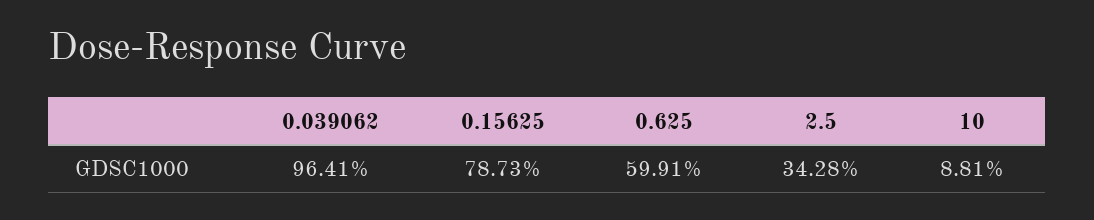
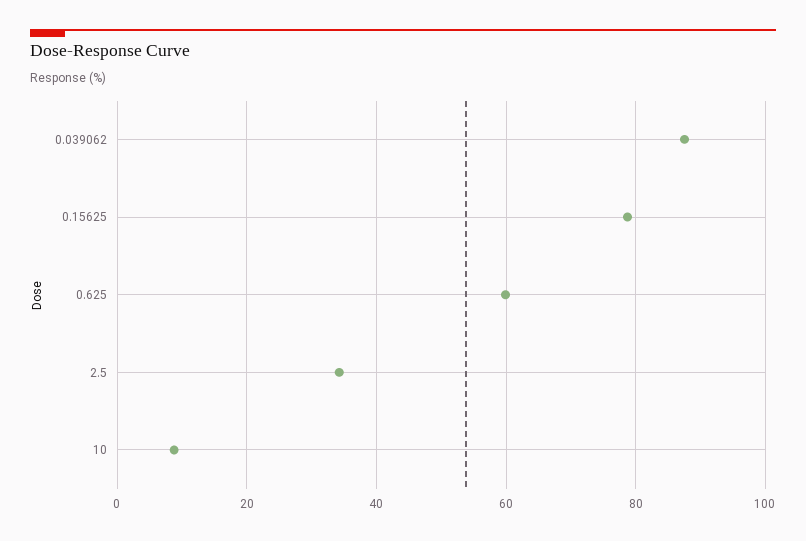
  {
-   "0.039062": 96.41,
+   "0.039062": 88,
    "0.15625": 78.73,
    "0.625": 59.91,
    "2.5": 34.28,
    "10": 8.81
  }

